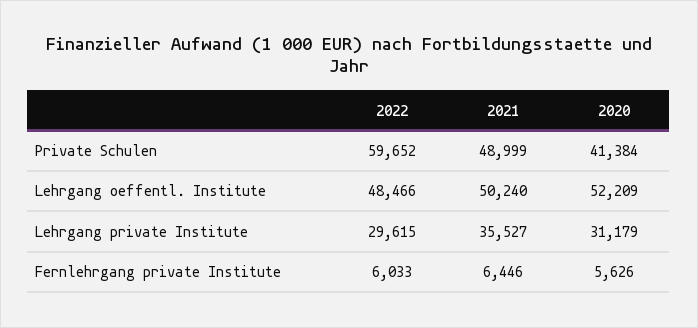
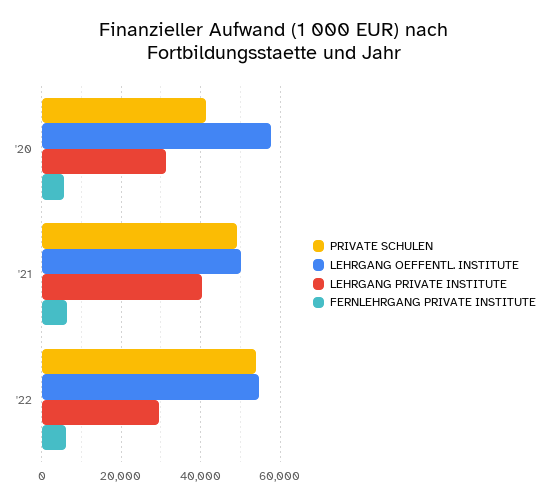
  {
    "Private Schulen": {
-     "2022": 59652,
+     "2022": 54000,
      "2021": 48999,
      "2020": 41384
    },
    "Lehrgang oeffentl. Institute": {
-     "2022": 48466,
+     "2022": 54000,
      "2021": 50240,
-     "2020": 52209
+     "2020": 58000
    },
    "Lehrgang private Institute": {
      "2022": 29615,
-     "2021": 35527,
+     "2021": 40000,
      "2020": 31179
    },
    "Fernlehrgang private Institute": {
      "2022": 6033,
      "2021": 6446,
      "2020": 5626
    }
  }

